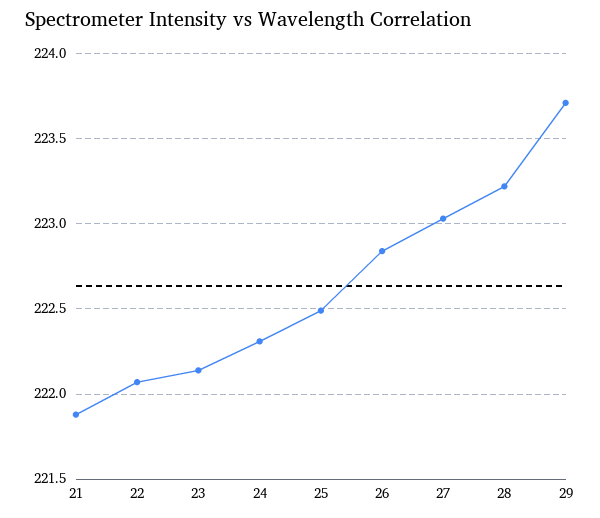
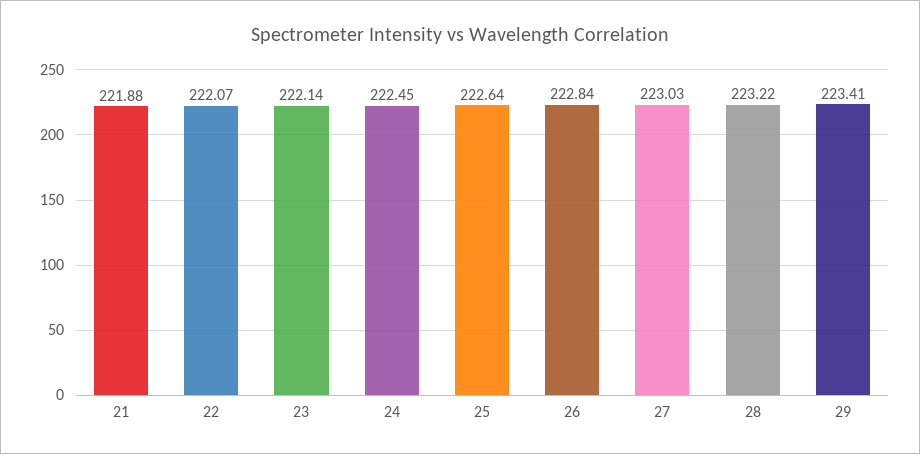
  {
    "21": 221.88,
    "22": 222.07,
    "23": 222.14,
-   "24": 222.3,
+   "24": 222.45,
-   "25": 222.5,
+   "25": 222.64,
    "26": 222.84,
    "27": 223.03,
    "28": 223.22,
-   "29": 223.7
+   "29": 223.41
  }

